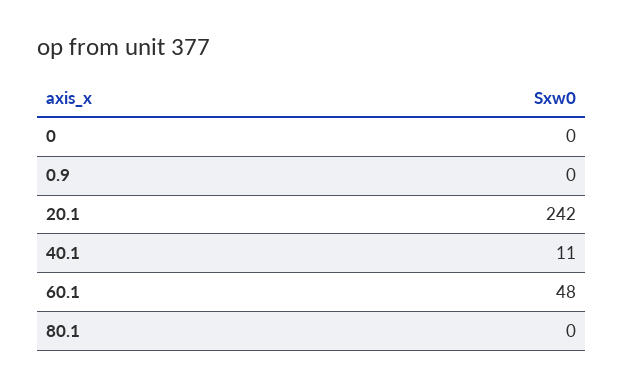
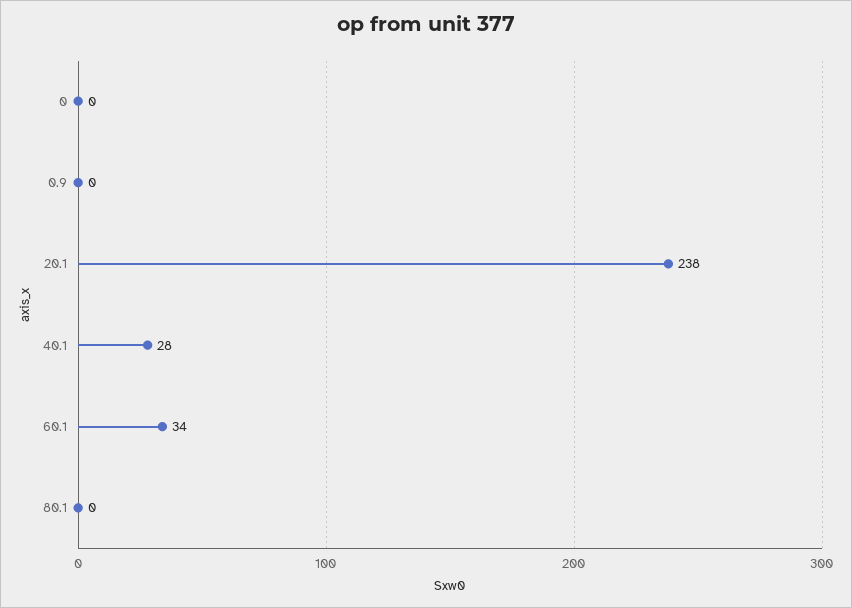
  {
    "0": 0,
    "0.9": 0,
-   "20.1": 242,
+   "20.1": 238,
-   "40.1": 11,
+   "40.1": 28,
-   "60.1": 48,
+   "60.1": 34,
    "80.1": 0
  }

